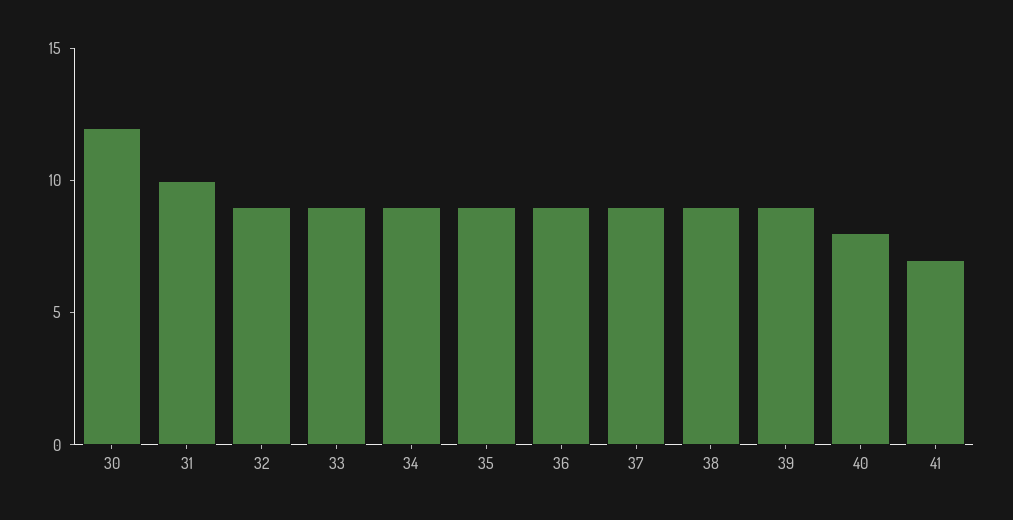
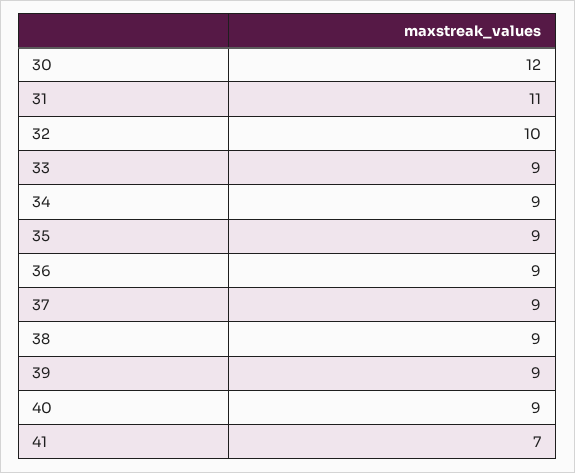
  {
    "30": 12,
-   "31": 10,
+   "31": 11,
-   "32": 9,
+   "32": 10,
    "33": 9,
    "34": 9,
    "35": 9,
    "36": 9,
    "37": 9,
    "38": 9,
    "39": 9,
-   "40": 8,
+   "40": 9,
    "41": 7
  }

